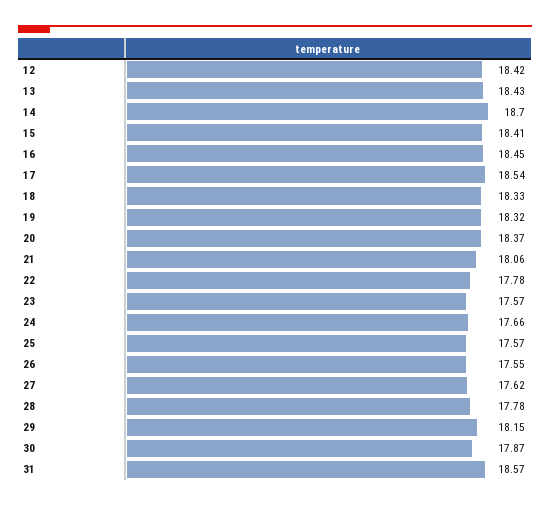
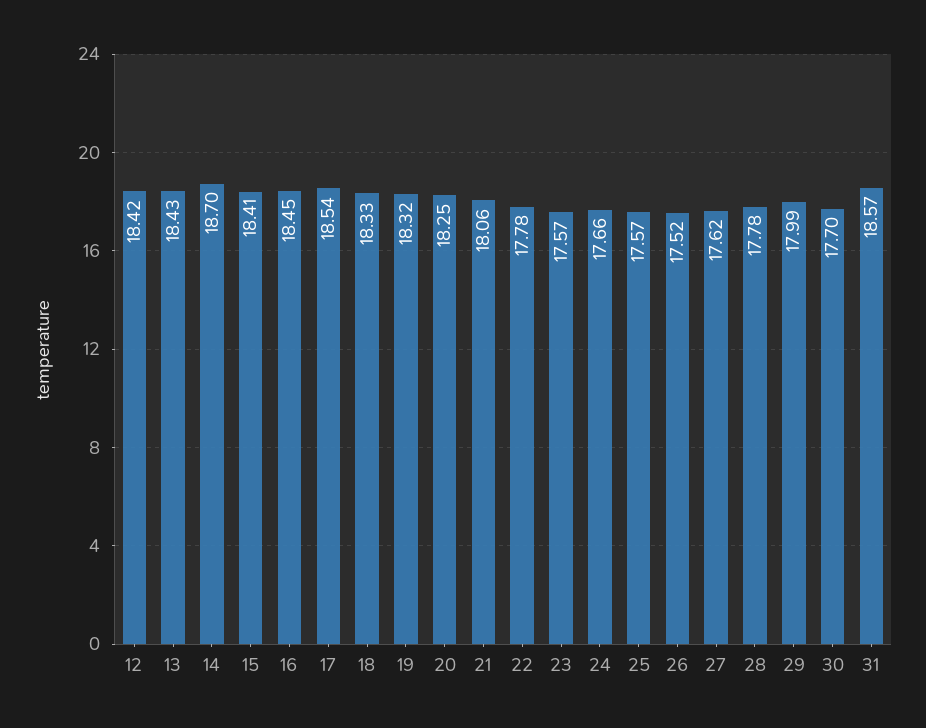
  {
    "12": 18.42,
    "13": 18.43,
    "14": 18.7,
    "15": 18.41,
    "16": 18.45,
    "17": 18.54,
    "18": 18.33,
    "19": 18.32,
-   "20": 18.37,
+   "20": 18.25,
    "21": 18.06,
    "22": 17.78,
    "23": 17.57,
    "24": 17.66,
    "25": 17.57,
-   "26": 17.55,
+   "26": 17.52,
    "27": 17.62,
    "28": 17.78,
-   "29": 18.15,
+   "29": 17.99,
-   "30": 17.87,
+   "30": 17.7,
    "31": 18.57
  }

